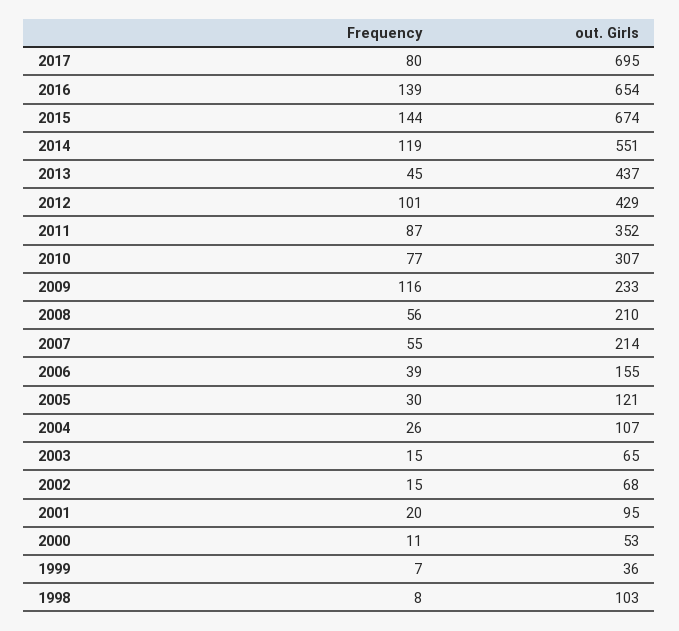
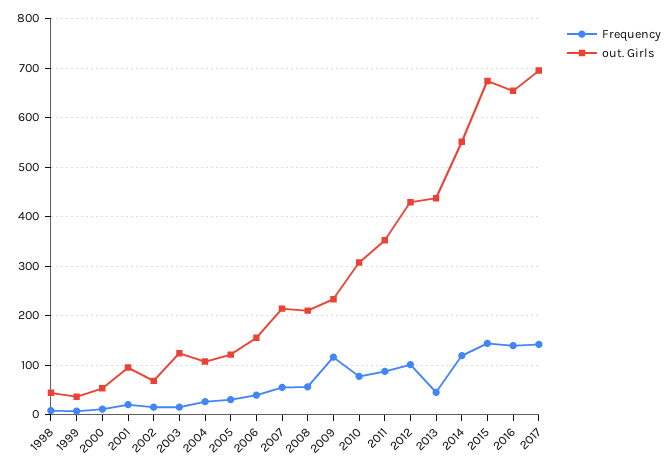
  {
    "Frequency": {
-     "2017": 80,
+     "2017": 140,
      "2016": 139,
      "2015": 144,
      "2014": 119,
      "2013": 45,
      "2012": 101,
      "2011": 87,
      "2010": 77,
      "2009": 116,
      "2008": 56,
      "2007": 55,
      "2006": 39,
      "2005": 30,
      "2004": 26,
      "2003": 15,
      "2002": 15,
      "2001": 20,
      "2000": 11,
      "1999": 7,
      "1998": 8
    },
    "out. Girls": {
      "2017": 695,
      "2016": 654,
      "2015": 674,
      "2014": 551,
      "2013": 437,
      "2012": 429,
      "2011": 352,
      "2010": 307,
      "2009": 233,
      "2008": 210,
      "2007": 214,
      "2006": 155,
      "2005": 121,
      "2004": 107,
-     "2003": 65,
+     "2003": 120,
      "2002": 68,
      "2001": 95,
      "2000": 53,
      "1999": 36,
-     "1998": 103
+     "1998": 40
    }
  }

